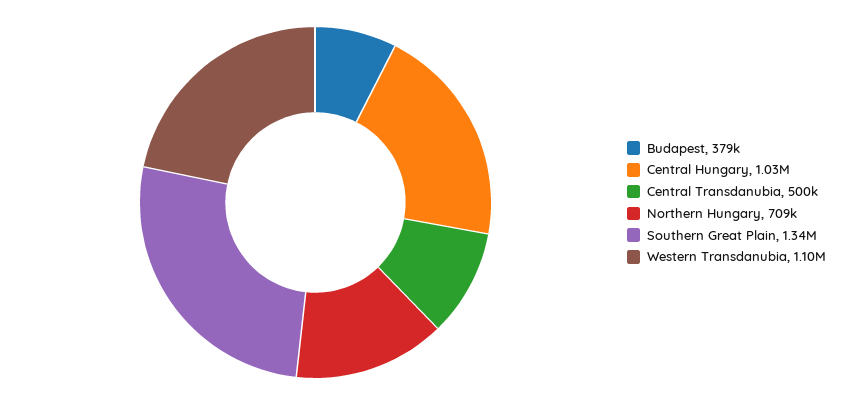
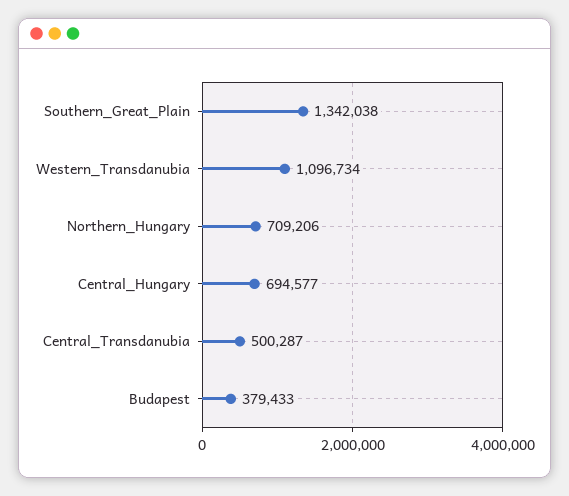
  {
    "Budapest": 379433,
-   "Central Hungary": 1030000,
+   "Central Hungary": 694577,
    "Central Transdanubia": 500287,
    "Northern Hungary": 709206,
    "Southern Great Plain": 1342038,
    "Western Transdanubia": 1096734
  }

